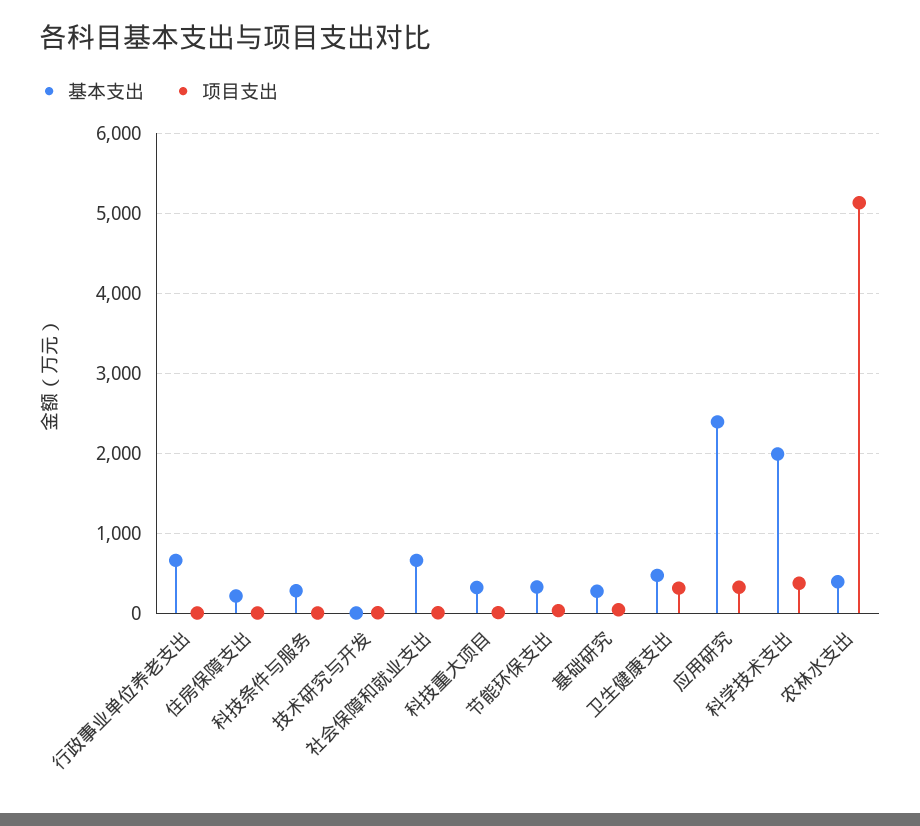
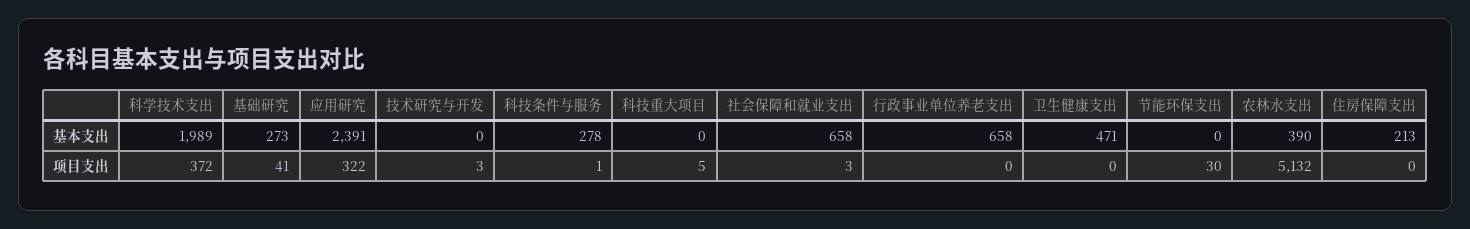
  {
    "基本支出": {
      "行政事业单位养老支出": 658,
      "住房保障支出": 213,
      "科技条件与服务": 278,
      "技术研究与开发": 0,
      "社会保障和就业支出": 658,
-     "科技重大项目": 300,
+     "科技重大项目": 0,
-     "节能环保支出": 300,
+     "节能环保支出": 0,
      "基础研究": 273,
      "卫生健康支出": 471,
      "应用研究": 2391,
      "科学技术支出": 1989,
      "农林水支出": 390
    },
    "项目支出": {
      "行政事业单位养老支出": 0,
      "住房保障支出": 0,
      "科技条件与服务": 1,
      "技术研究与开发": 3,
      "社会保障和就业支出": 3,
      "科技重大项目": 5,
      "节能环保支出": 30,
      "基础研究": 41,
-     "卫生健康支出": 300,
+     "卫生健康支出": 0,
      "应用研究": 322,
      "科学技术支出": 372,
      "农林水支出": 5132
    }
  }

